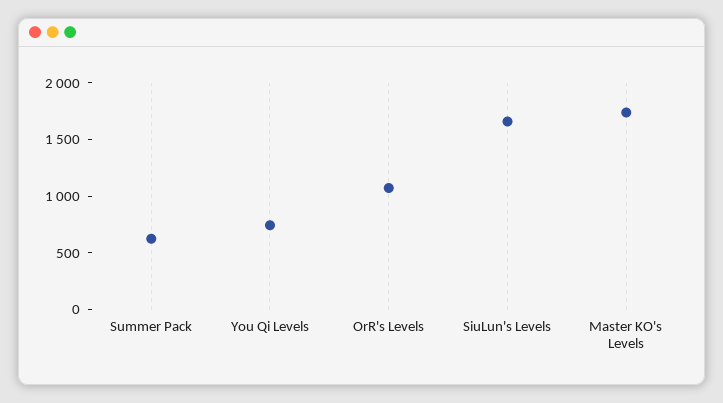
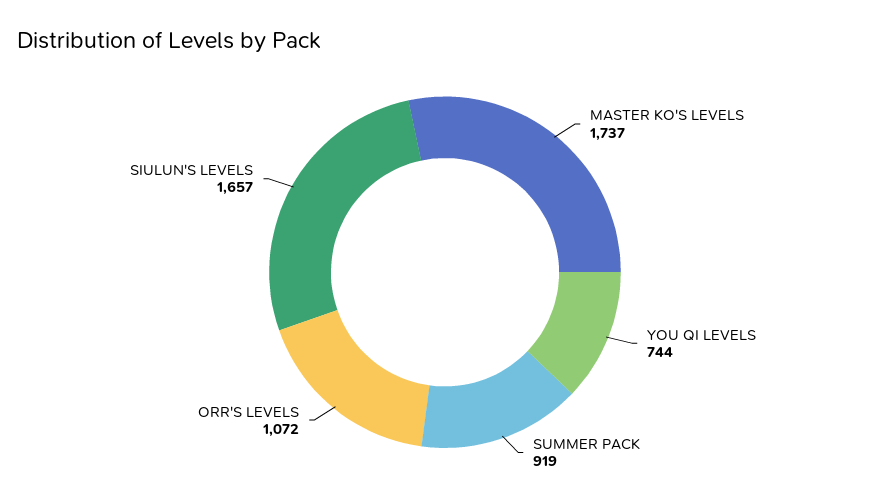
  {
-   "Summer Pack": 600,
+   "Summer Pack": 919,
    "You Qi Levels": 744,
    "OrR's Levels": 1072,
    "SiuLun's Levels": 1657,
    "Master KO's Levels": 1737
  }

